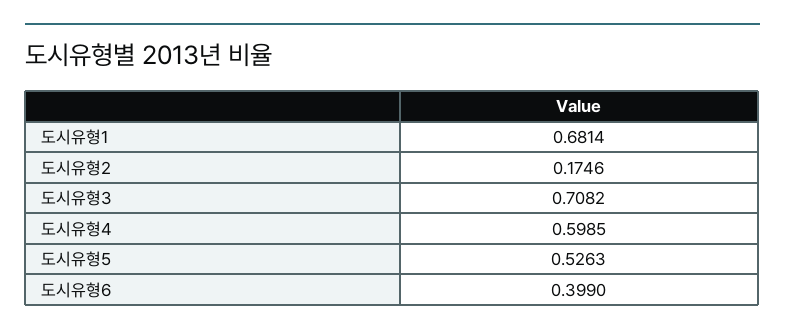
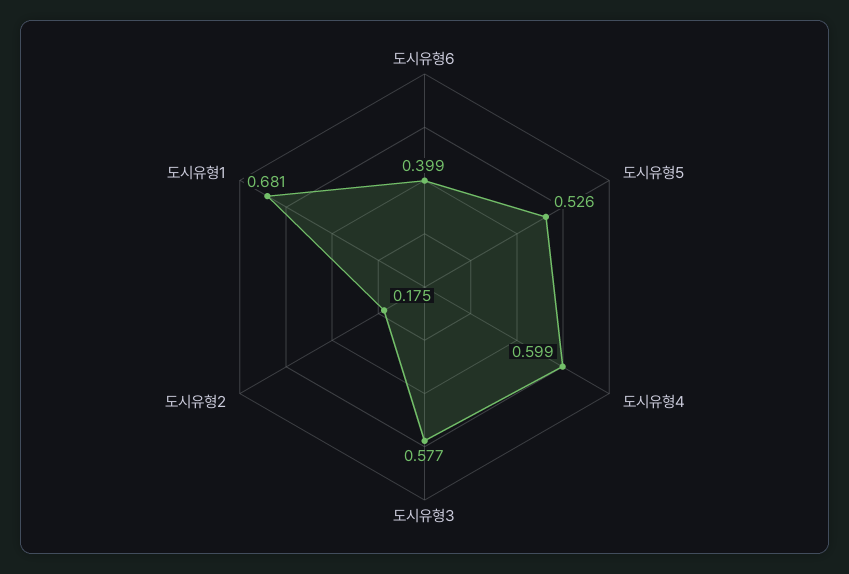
  {
    "도시유형1": 0.6814,
    "도시유형2": 0.1746,
-   "도시유형3": 0.7082,
+   "도시유형3": 0.577,
    "도시유형4": 0.5985,
    "도시유형5": 0.5263,
    "도시유형6": 0.399
  }

